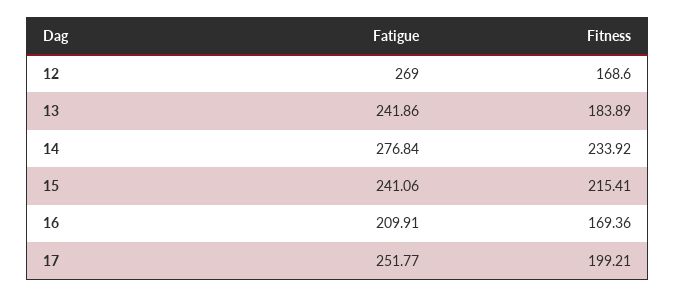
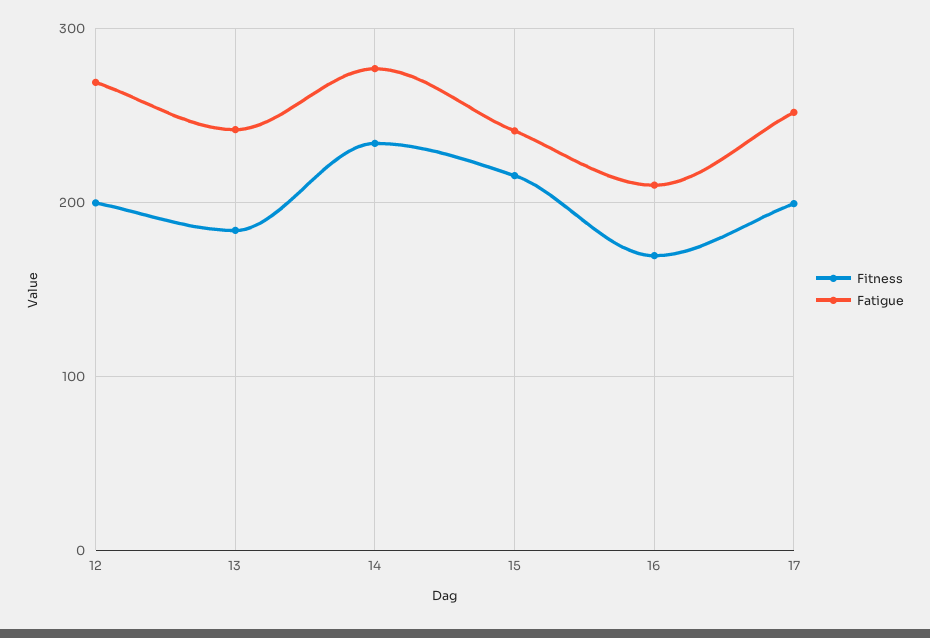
  {
    "Fatigue": {
      "12": 269,
      "13": 241.86,
      "14": 276.84,
      "15": 241.06,
      "16": 209.91,
      "17": 251.77
    },
    "Fitness": {
-     "12": 168.6,
+     "12": 200,
      "13": 183.89,
      "14": 233.92,
      "15": 215.41,
      "16": 169.36,
      "17": 199.21
    }
  }

